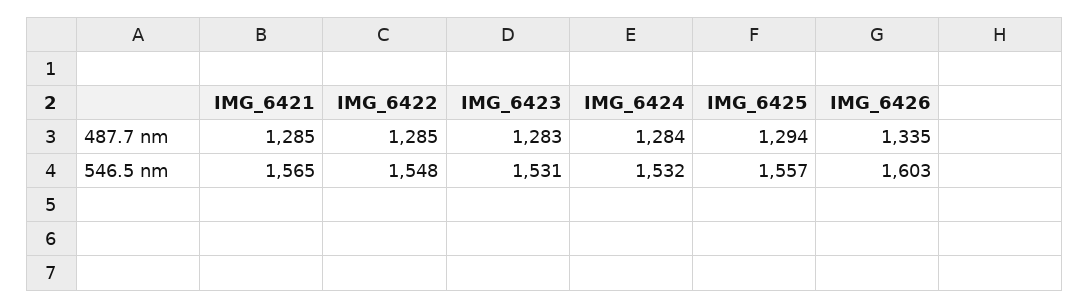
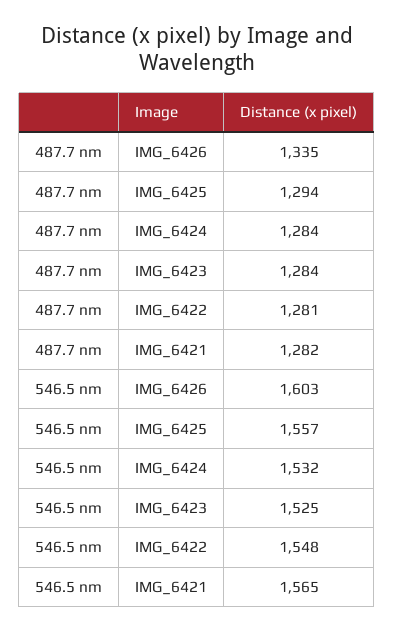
  {
    "IMG_6421": {
-     "487.7 nm": 1285,
+     "487.7 nm": 1282,
      "546.5 nm": 1565
    },
    "IMG_6422": {
-     "487.7 nm": 1285,
+     "487.7 nm": 1281,
      "546.5 nm": 1548
    },
    "IMG_6423": {
-     "487.7 nm": 1283,
+     "487.7 nm": 1284,
-     "546.5 nm": 1531
+     "546.5 nm": 1525
    },
    "IMG_6424": {
      "487.7 nm": 1284,
      "546.5 nm": 1532
    },
    "IMG_6425": {
      "487.7 nm": 1294,
      "546.5 nm": 1557
    },
    "IMG_6426": {
      "487.7 nm": 1335,
      "546.5 nm": 1603
    }
  }

